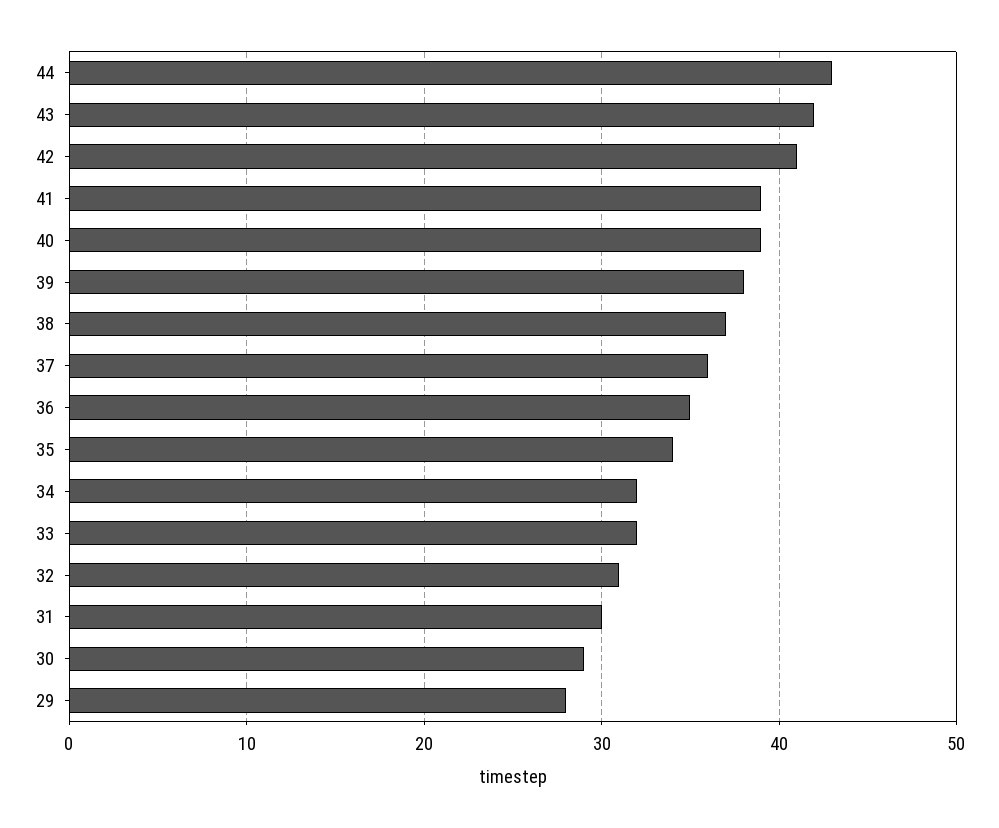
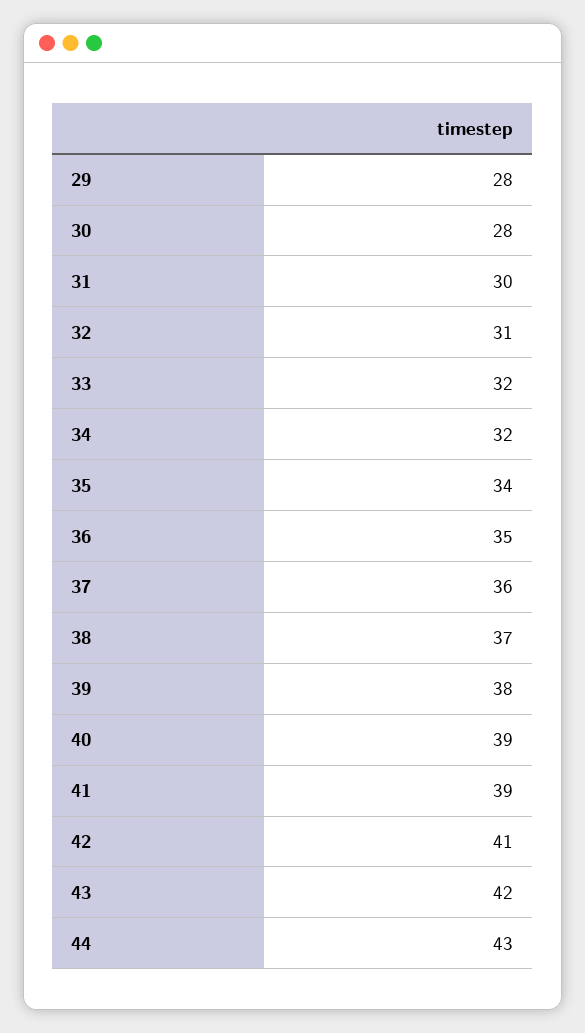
  {
    "44": 43,
    "43": 42,
    "42": 41,
    "41": 39,
    "40": 39,
    "39": 38,
    "38": 37,
    "37": 36,
    "36": 35,
    "35": 34,
    "34": 32,
    "33": 32,
    "32": 31,
    "31": 30,
-   "30": 29,
+   "30": 28,
    "29": 28
  }

